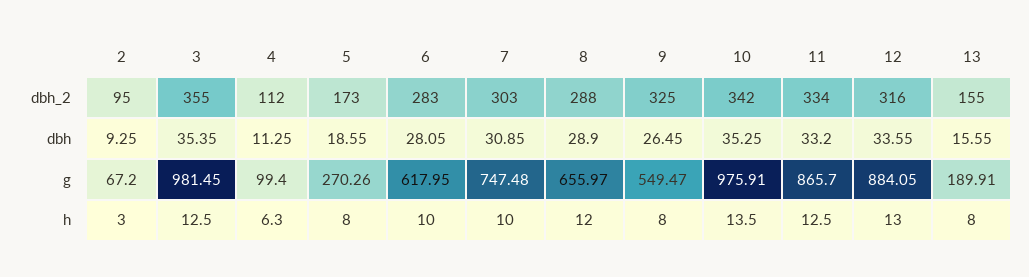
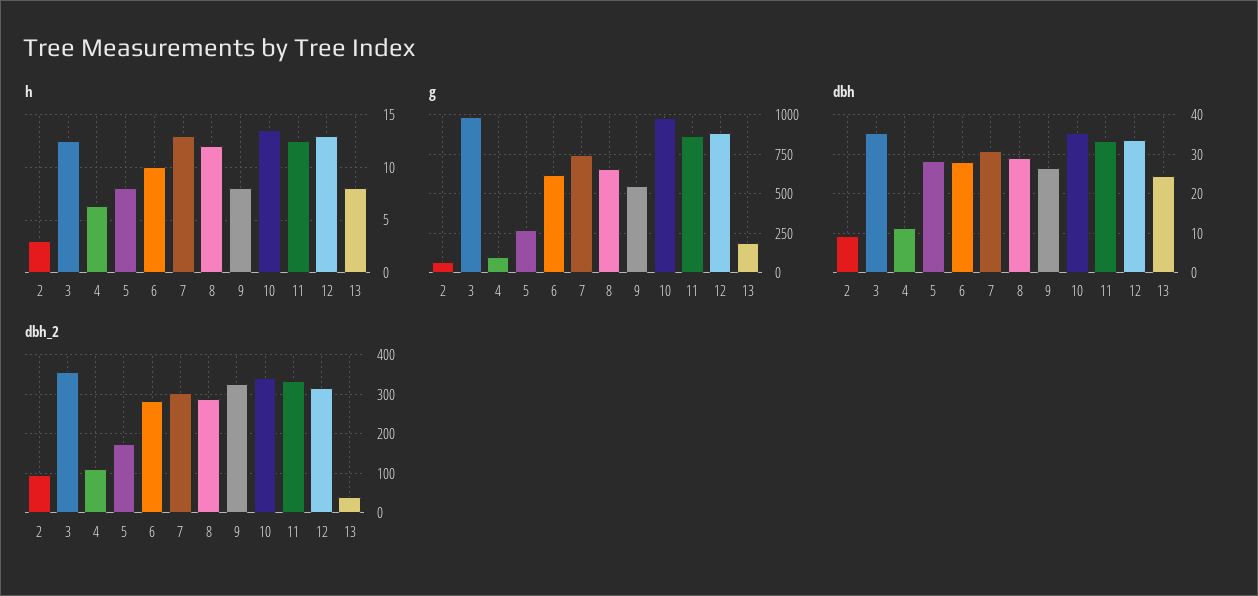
  {
    "dbh_2": {
      "2": 95,
      "3": 355,
      "4": 112,
      "5": 173,
      "6": 283,
      "7": 303,
      "8": 288,
      "9": 325,
      "10": 342,
      "11": 334,
      "12": 316,
-     "13": 155
+     "13": 40
    },
    "dbh": {
      "2": 9.25,
      "3": 35.35,
      "4": 11.25,
-     "5": 18.55,
+     "5": 28,
      "6": 28.05,
      "7": 30.85,
      "8": 28.9,
      "9": 26.45,
      "10": 35.25,
      "11": 33.2,
      "12": 33.55,
-     "13": 15.55
+     "13": 24
    },
    "g": {
      "2": 67.2,
      "3": 981.45,
      "4": 99.4,
      "5": 270.26,
      "6": 617.95,
      "7": 747.48,
      "8": 655.97,
      "9": 549.47,
      "10": 975.91,
      "11": 865.7,
      "12": 884.05,
      "13": 189.91
    },
    "h": {
      "2": 3,
      "3": 12.5,
      "4": 6.3,
      "5": 8,
      "6": 10,
-     "7": 10,
+     "7": 13,
      "8": 12,
      "9": 8,
      "10": 13.5,
      "11": 12.5,
      "12": 13,
      "13": 8
    }
  }

